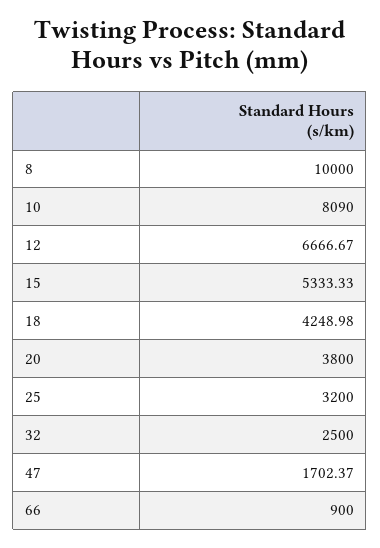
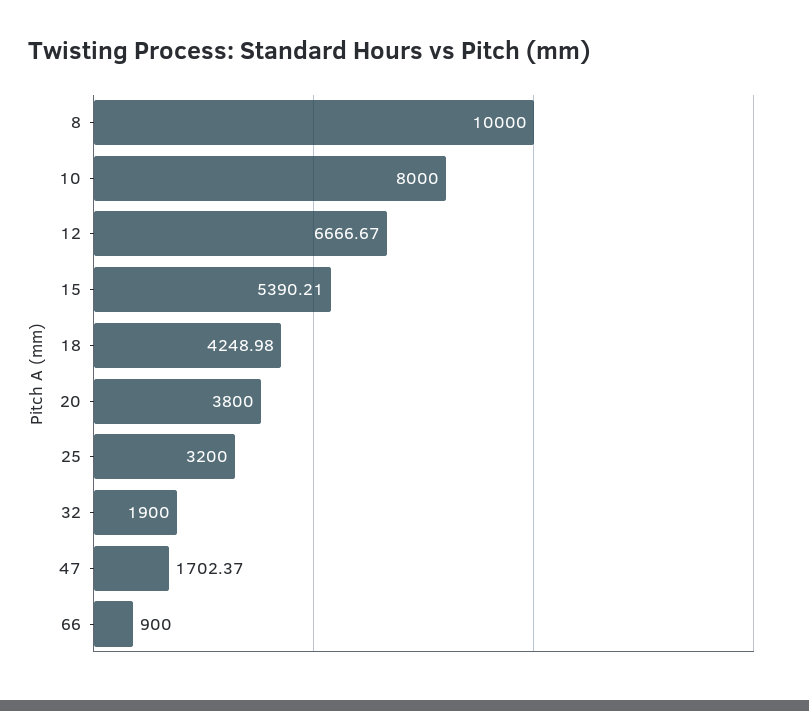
  {
    "8": 10000,
-   "10": 8090,
+   "10": 8000,
    "12": 6666.67,
-   "15": 5333.33,
+   "15": 5390.21,
    "18": 4248.98,
    "20": 3800,
    "25": 3200,
-   "32": 2500,
+   "32": 1900,
    "47": 1702.37,
    "66": 900
  }

